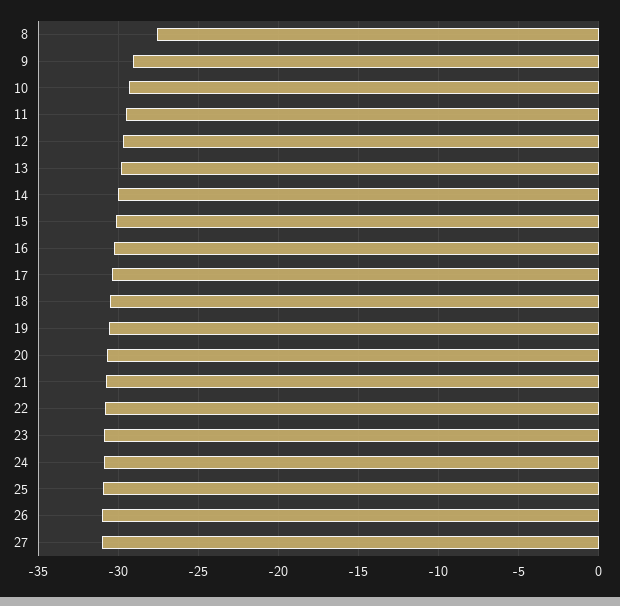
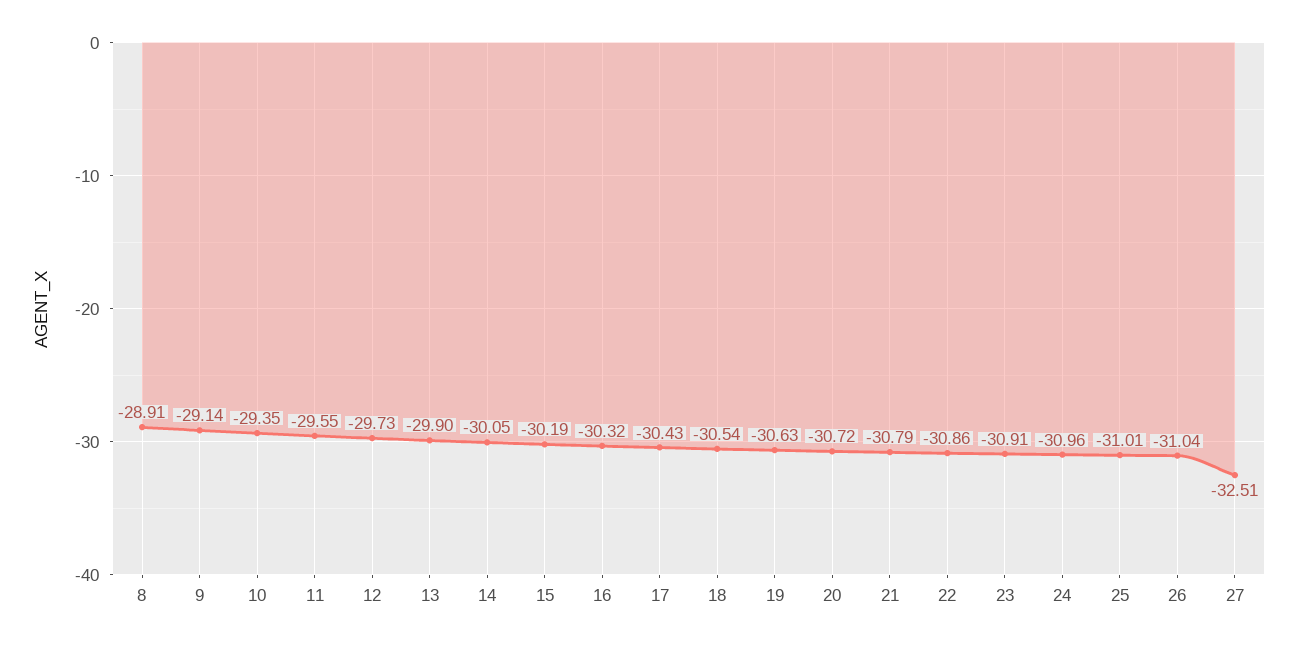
  {
-   "8": -27.5,
+   "8": -28.91,
    "9": -29.14,
    "10": -29.35,
    "11": -29.55,
    "12": -29.73,
    "13": -29.9,
    "14": -30.05,
    "15": -30.19,
    "16": -30.32,
    "17": -30.43,
    "18": -30.54,
    "19": -30.63,
    "20": -30.72,
    "21": -30.79,
    "22": -30.86,
    "23": -30.91,
    "24": -30.96,
    "25": -31.01,
    "26": -31.04,
-   "27": -31
+   "27": -32.51
  }

